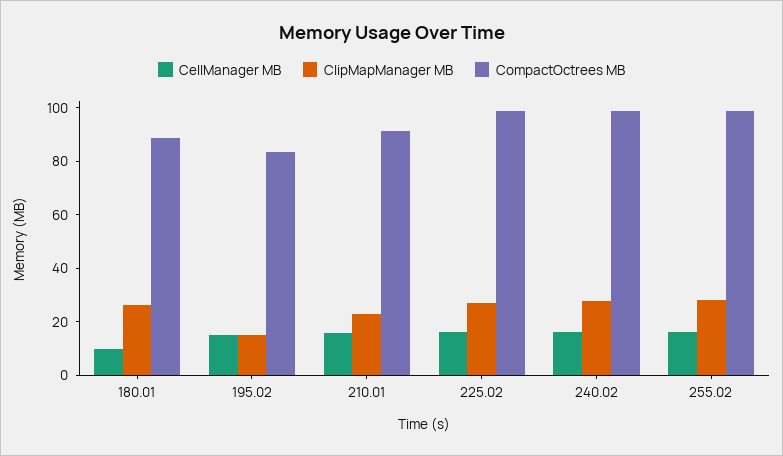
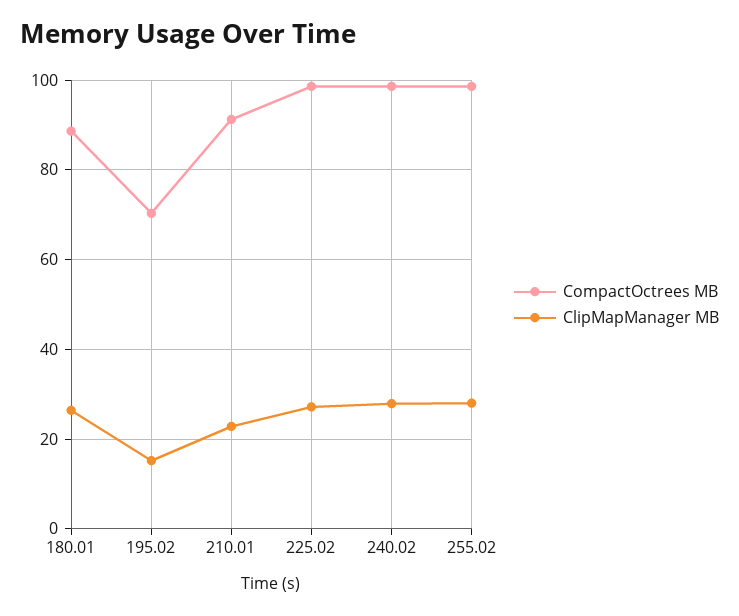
  {
-   "CellManager MB": {
-     "180.01": 10,
-     "195.02": 15,
-     "210.01": 15,
-     "225.02": 15,
-     "240.02": 15,
-     "255.02": 15
-   },
    "ClipMapManager MB": {
      "180.01": 26,
      "195.02": 16,
      "210.01": 22,
      "225.02": 28,
      "240.02": 28,
      "255.02": 28
    },
    "CompactOctrees MB": {
      "180.01": 88,
-     "195.02": 85,
+     "195.02": 70,
      "210.01": 92,
      "225.02": 98,
      "240.02": 98,
      "255.02": 98
    }
  }

